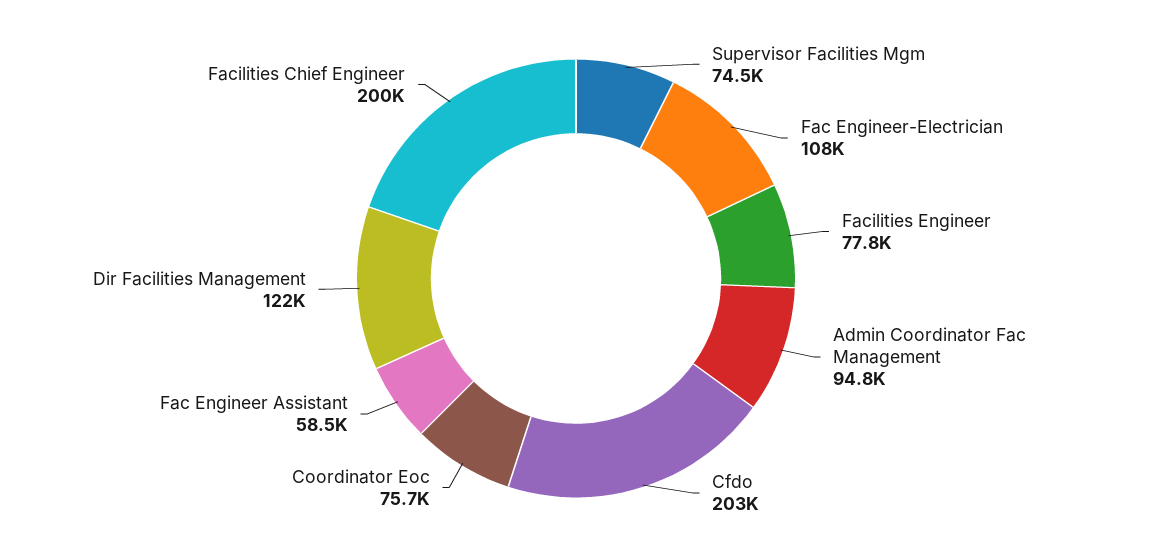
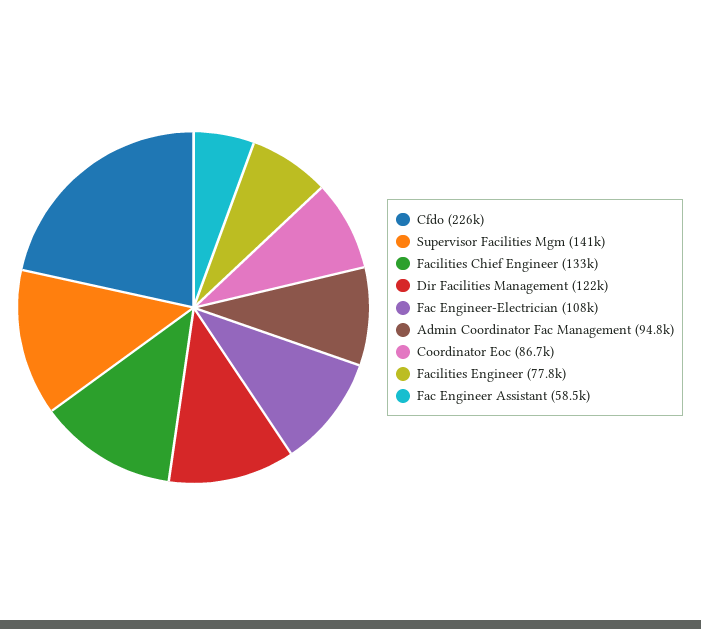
  {
-   "Supervisor Facilities Mgm": 74500,
+   "Supervisor Facilities Mgm": 141000,
    "Fac Engineer-Electrician": 108000,
    "Facilities Engineer": 77800,
    "Admin Coordinator Fac Management": 94800,
-   "Cfdo": 203000,
+   "Cfdo": 226000,
-   "Coordinator Eoc": 75700,
+   "Coordinator Eoc": 86700,
    "Fac Engineer Assistant": 58500,
    "Dir Facilities Management": 122000,
-   "Facilities Chief Engineer": 200000
+   "Facilities Chief Engineer": 133000
  }

